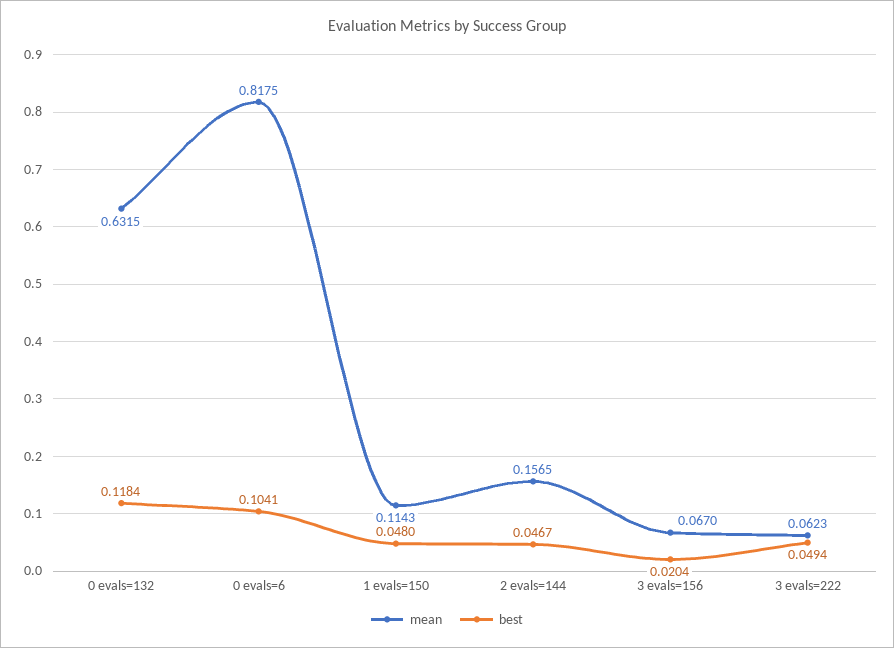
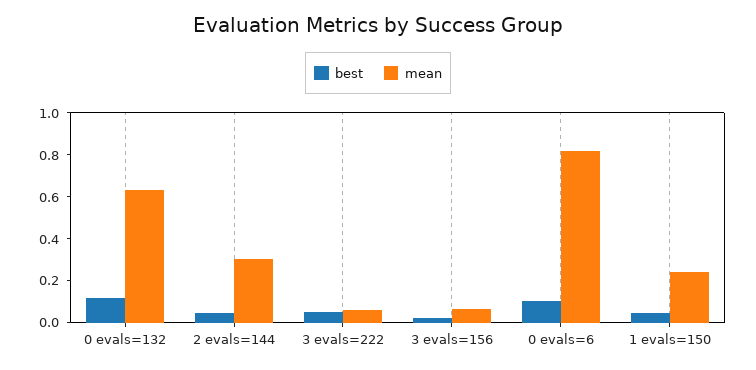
  {
    "mean": {
      "0 evals=132": 0.6315,
      "0 evals=6": 0.8175,
-     "1 evals=150": 0.1143,
+     "1 evals=150": 0.25,
-     "2 evals=144": 0.1565,
+     "2 evals=144": 0.3,
      "3 evals=156": 0.067,
      "3 evals=222": 0.0623
    },
    "best": {
      "0 evals=132": 0.1184,
      "0 evals=6": 0.1041,
      "1 evals=150": 0.048,
      "2 evals=144": 0.0467,
      "3 evals=156": 0.0204,
      "3 evals=222": 0.0494
    }
  }

